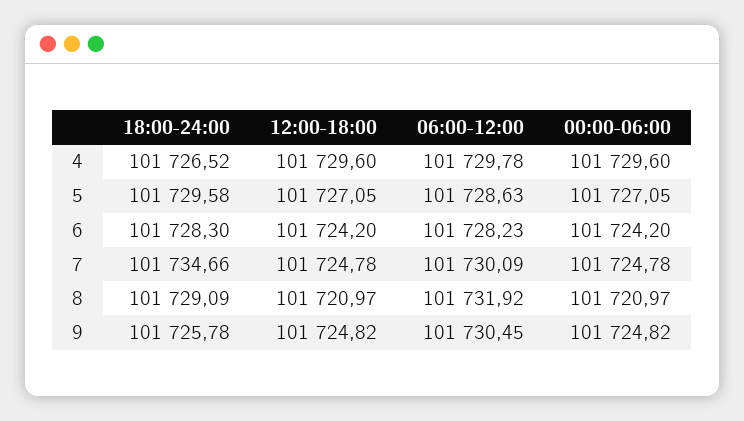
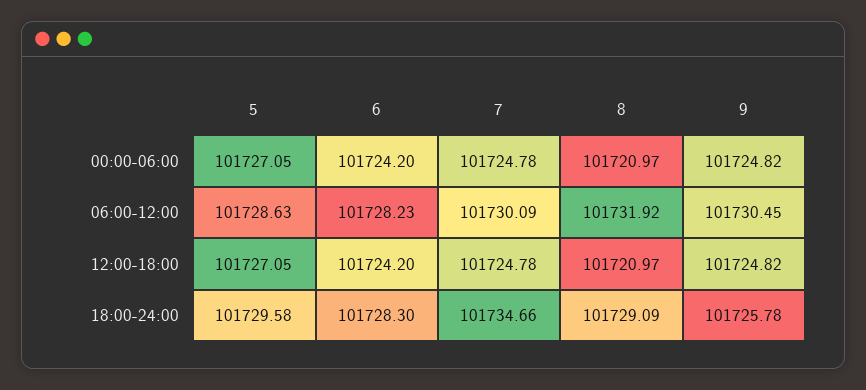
  {
    "18:00-24:00": {
-     "4": 101726.52,
      "5": 101729.58,
      "6": 101728.3,
      "7": 101734.66,
      "8": 101729.09,
      "9": 101725.78
    },
    "12:00-18:00": {
-     "4": 101729.6,
      "5": 101727.05,
      "6": 101724.2,
      "7": 101724.78,
      "8": 101720.97,
      "9": 101724.82
    },
    "06:00-12:00": {
-     "4": 101729.78,
      "5": 101728.63,
      "6": 101728.23,
      "7": 101730.09,
      "8": 101731.92,
      "9": 101730.45
    },
    "00:00-06:00": {
-     "4": 101729.6,
      "5": 101727.05,
      "6": 101724.2,
      "7": 101724.78,
      "8": 101720.97,
      "9": 101724.82
    }
  }

